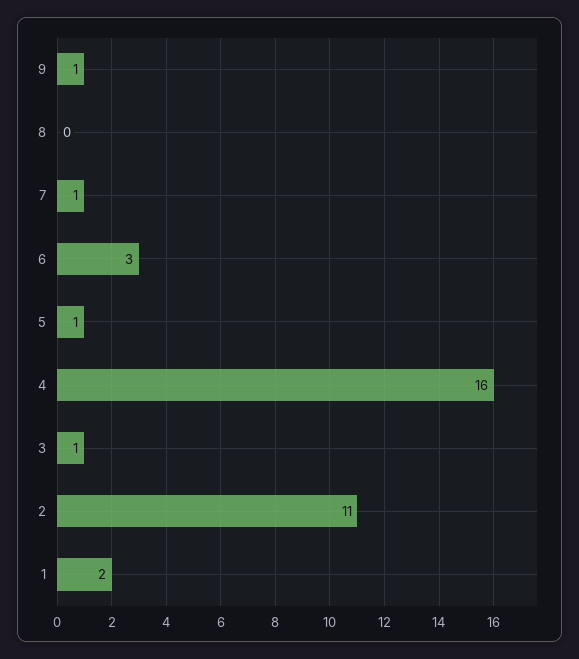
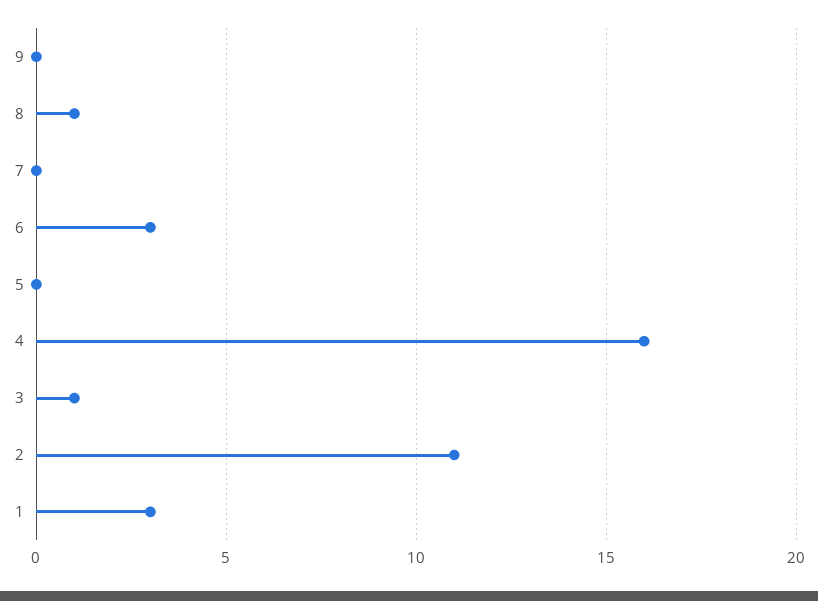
  {
-   "9": 1,
+   "9": 0,
-   "8": 0,
+   "8": 1,
-   "7": 1,
+   "7": 0,
    "6": 3,
-   "5": 1,
+   "5": 0,
    "4": 16,
    "3": 1,
    "2": 11,
-   "1": 2
+   "1": 3
  }

